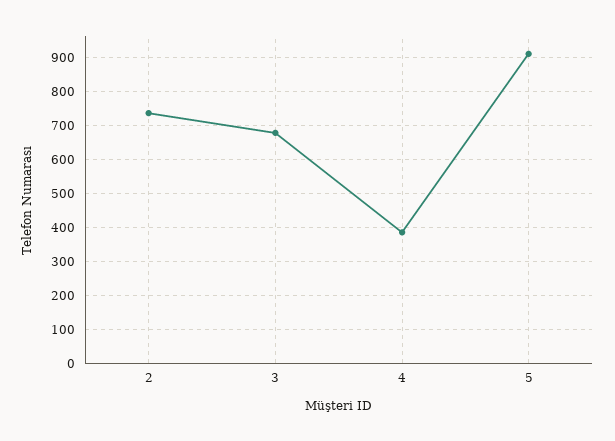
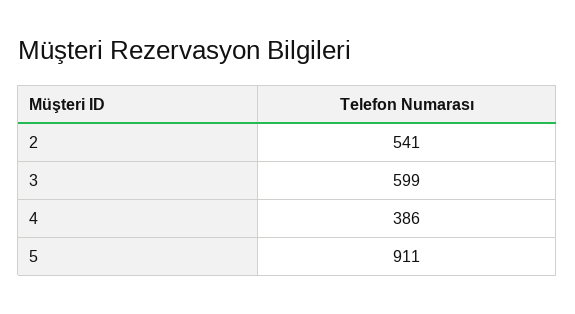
  {
-   "2": 740,
+   "2": 541,
-   "3": 680,
+   "3": 599,
    "4": 386,
    "5": 911
  }

